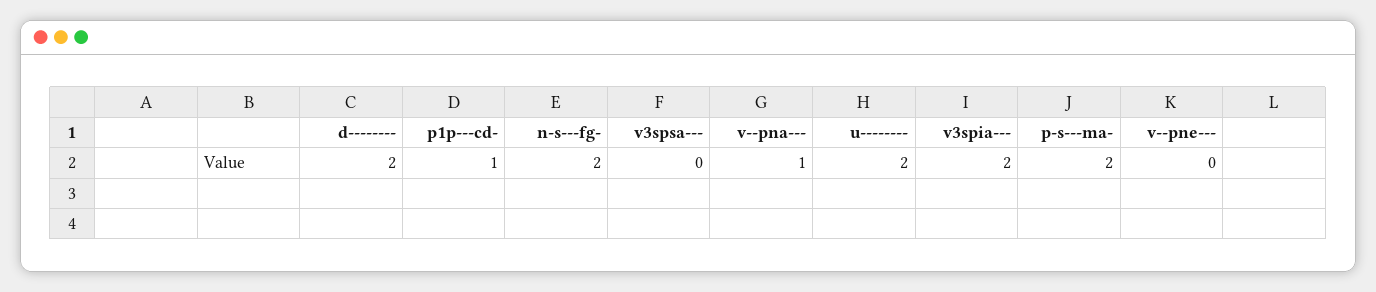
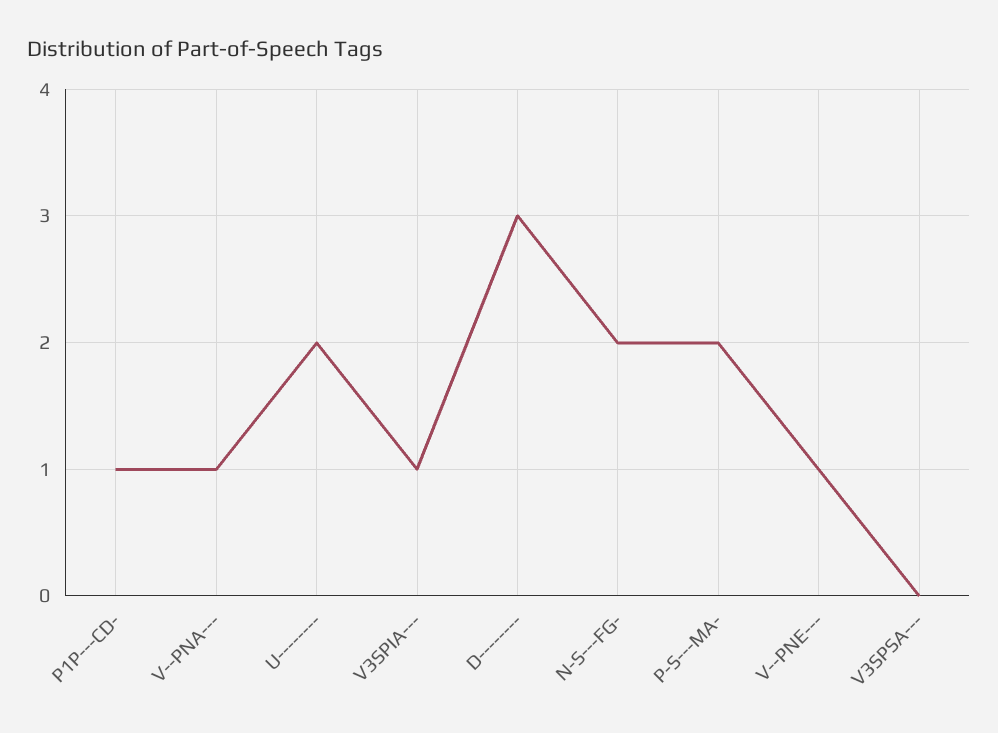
  {
-   "d--------": 2,
+   "d--------": 3,
    "p1p---cd-": 1,
    "n-s---fg-": 2,
    "v3spsa---": 0,
    "v--pna---": 1,
    "u--------": 2,
-   "v3spia---": 2,
+   "v3spia---": 1,
    "p-s---ma-": 2,
-   "v--pne---": 0
+   "v--pne---": 1
  }

